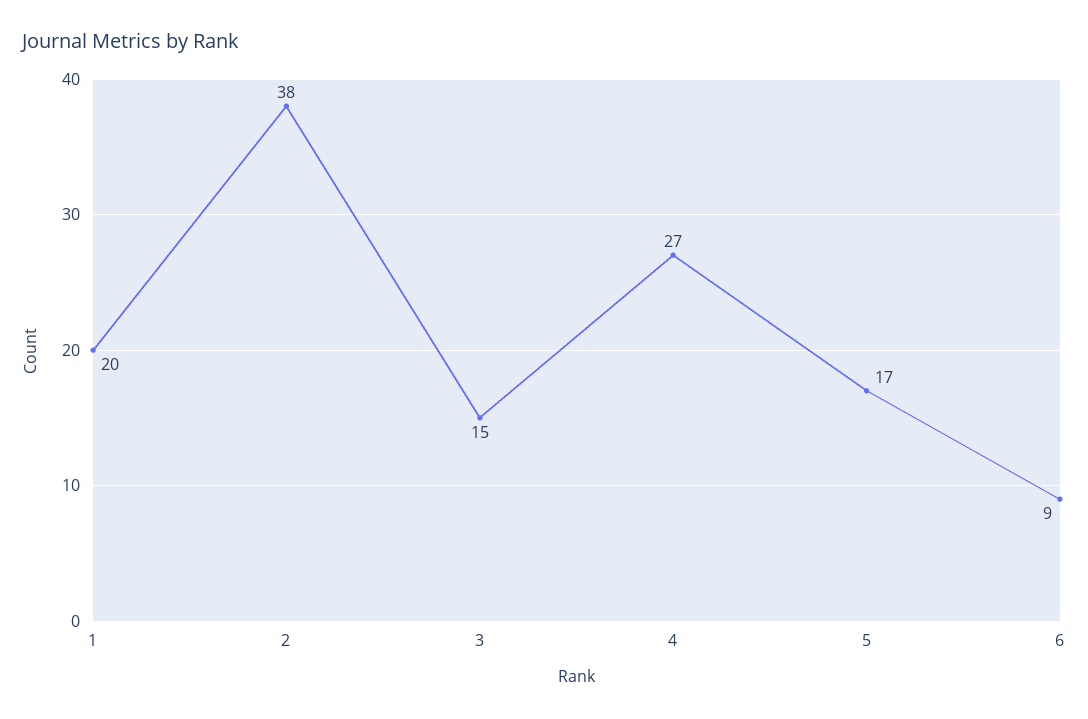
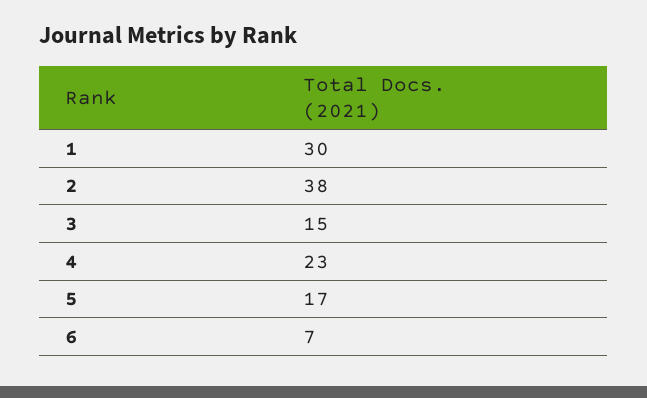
  {
-   "1": 20,
+   "1": 30,
    "2": 38,
    "3": 15,
-   "4": 27,
+   "4": 23,
    "5": 17,
-   "6": 9
+   "6": 7
  }

